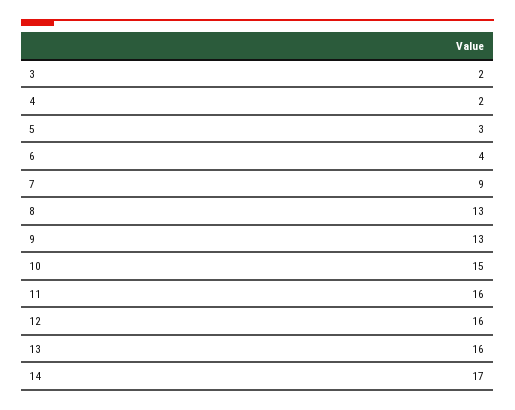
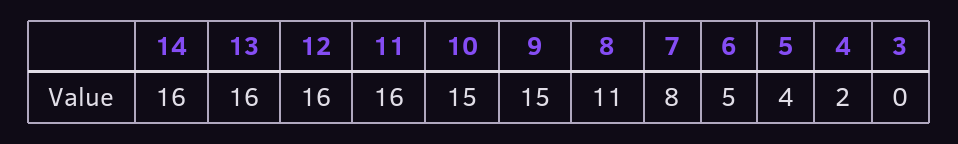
  {
-   "3": 2,
+   "3": 0,
    "4": 2,
-   "5": 3,
+   "5": 4,
-   "6": 4,
+   "6": 5,
-   "7": 9,
+   "7": 8,
-   "8": 13,
+   "8": 11,
-   "9": 13,
+   "9": 15,
    "10": 15,
    "11": 16,
    "12": 16,
    "13": 16,
-   "14": 17
+   "14": 16
  }

